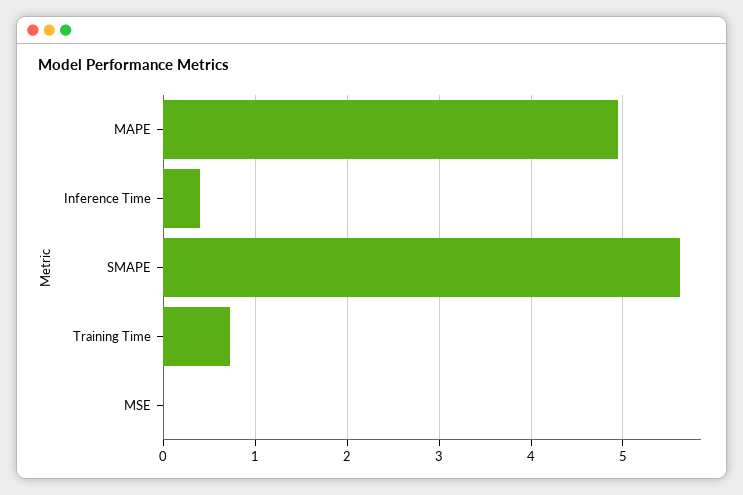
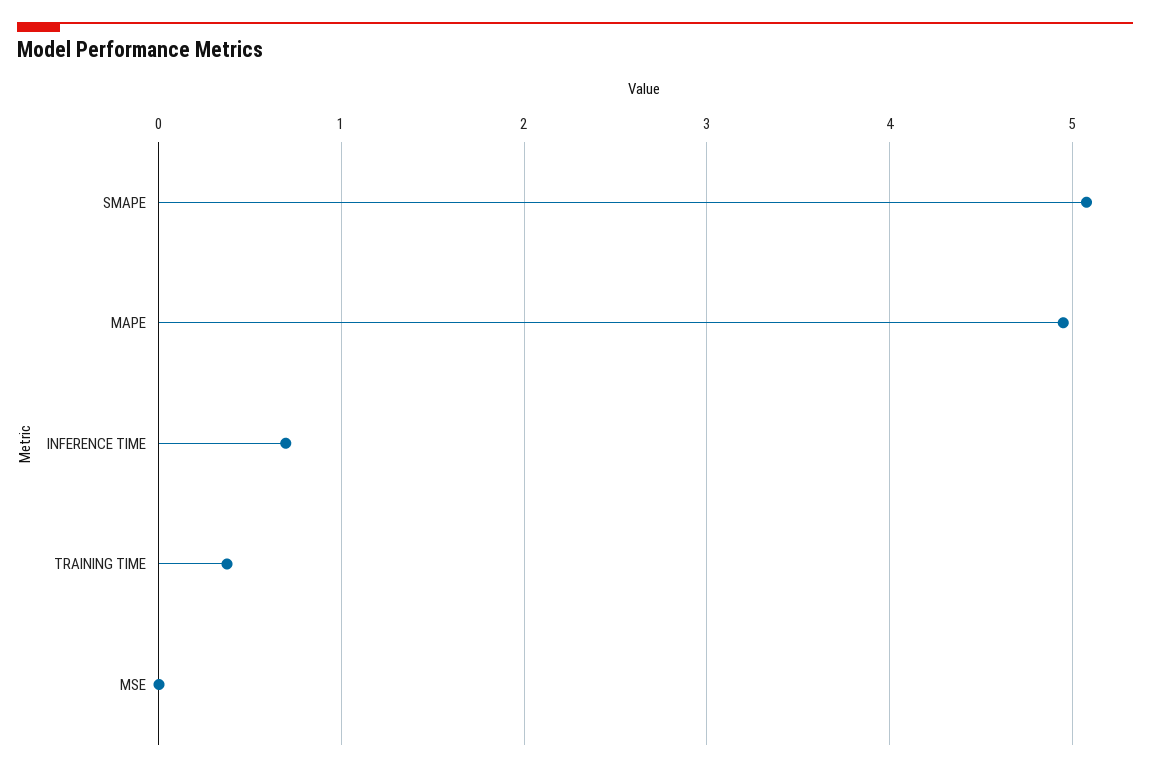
  {
    "MAPE": 5,
-   "Inference Time": 0.4,
+   "Inference Time": 0.7,
-   "SMAPE": 5.6,
+   "SMAPE": 5.1,
-   "Training Time": 0.7,
+   "Training Time": 0.4,
    "MSE": 0
  }

